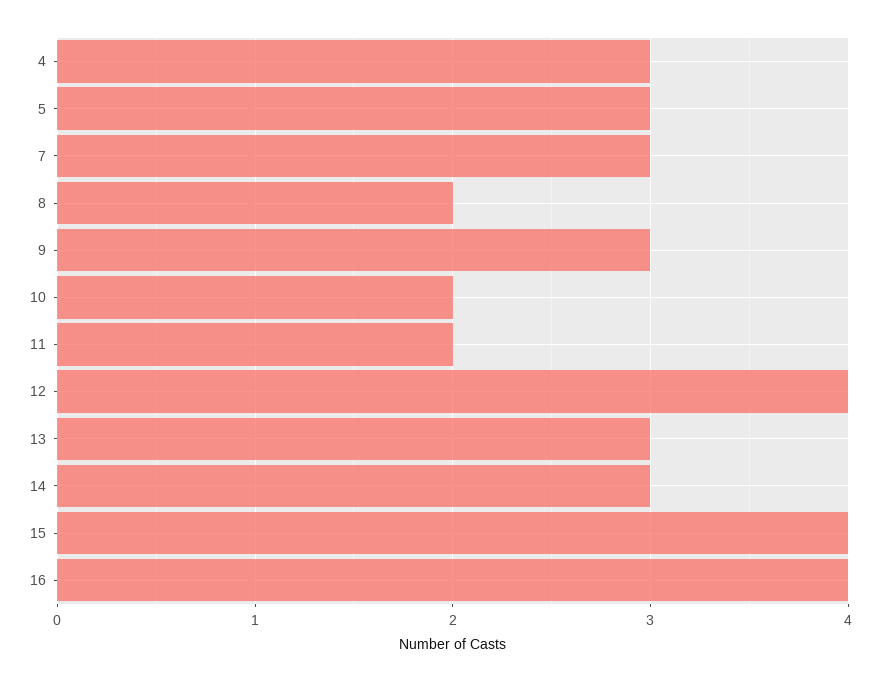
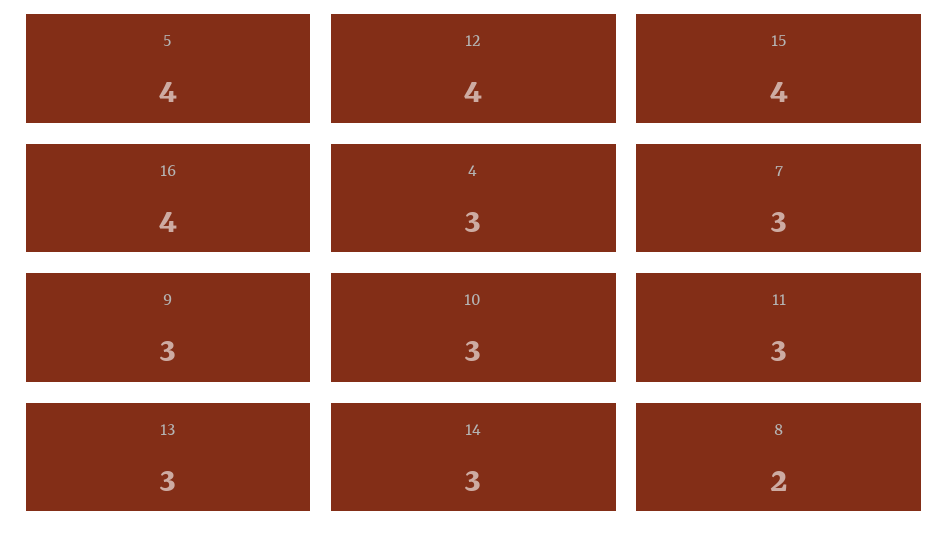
  {
    "4": 3,
-   "5": 3,
+   "5": 4,
    "7": 3,
    "8": 2,
    "9": 3,
-   "10": 2,
+   "10": 3,
-   "11": 2,
+   "11": 3,
    "12": 4,
    "13": 3,
    "14": 3,
    "15": 4,
    "16": 4
  }

